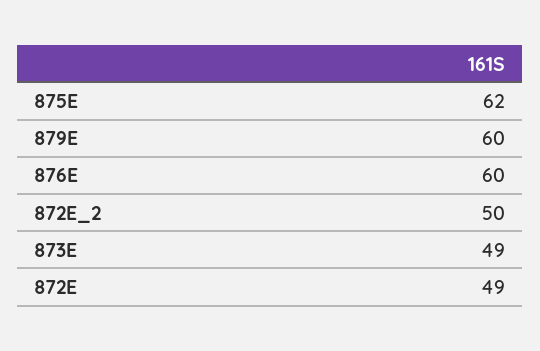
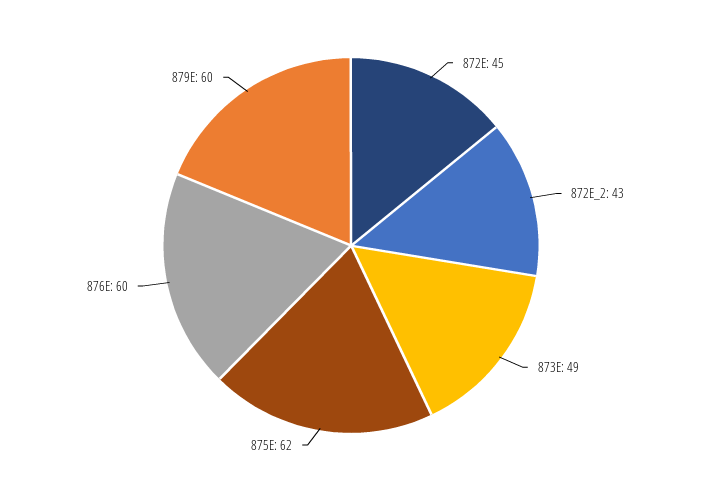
  {
    "875E": 62,
    "879E": 60,
    "876E": 60,
-   "872E_2": 50,
+   "872E_2": 43,
    "873E": 49,
-   "872E": 49
+   "872E": 45
  }

